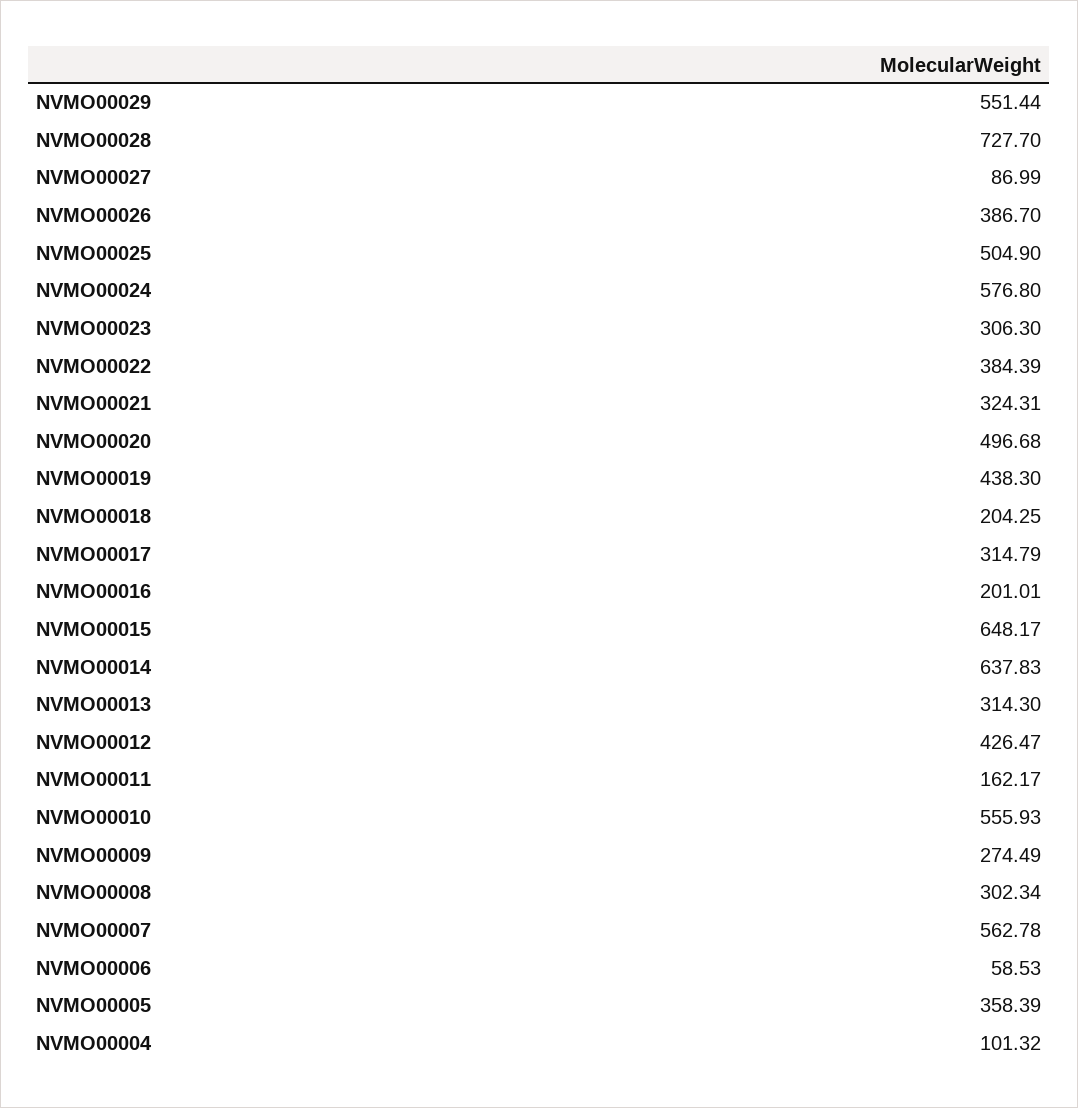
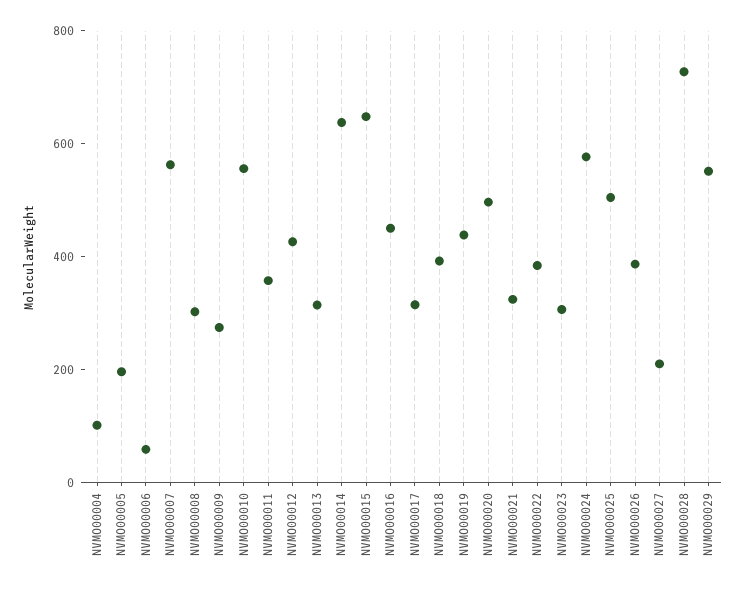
  {
    "NVMO00029": 551.44,
    "NVMO00028": 727.7,
-   "NVMO00027": 86.99,
+   "NVMO00027": 200,
    "NVMO00026": 386.7,
    "NVMO00025": 504.9,
    "NVMO00024": 576.8,
    "NVMO00023": 306.3,
    "NVMO00022": 384.39,
    "NVMO00021": 324.31,
    "NVMO00020": 496.68,
    "NVMO00019": 438.3,
-   "NVMO00018": 204.25,
+   "NVMO00018": 400,
    "NVMO00017": 314.79,
-   "NVMO00016": 201.01,
+   "NVMO00016": 450,
    "NVMO00015": 648.17,
    "NVMO00014": 637.83,
    "NVMO00013": 314.3,
    "NVMO00012": 426.47,
-   "NVMO00011": 162.17,
+   "NVMO00011": 350,
    "NVMO00010": 555.93,
    "NVMO00009": 274.49,
    "NVMO00008": 302.34,
    "NVMO00007": 562.78,
    "NVMO00006": 58.53,
-   "NVMO00005": 358.39,
+   "NVMO00005": 200,
    "NVMO00004": 101.32
  }

